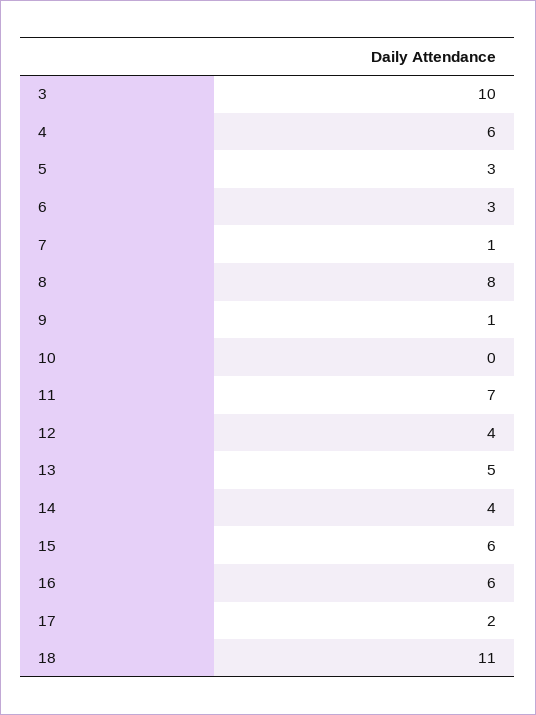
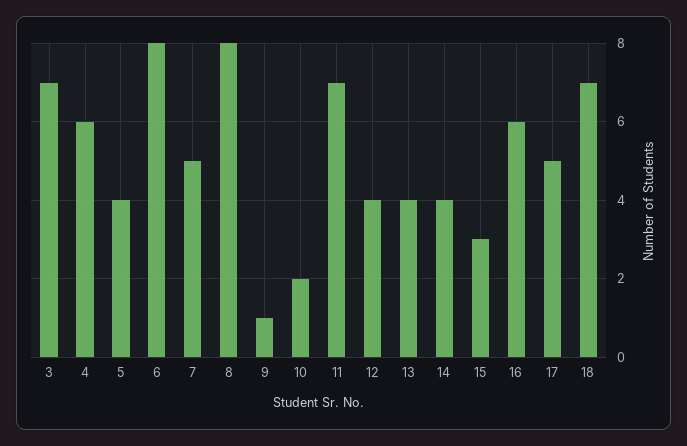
  {
-   "3": 10,
+   "3": 7,
    "4": 6,
-   "5": 3,
+   "5": 4,
-   "6": 3,
+   "6": 8,
-   "7": 1,
+   "7": 5,
    "8": 8,
    "9": 1,
-   "10": 0,
+   "10": 2,
    "11": 7,
    "12": 4,
-   "13": 5,
+   "13": 4,
    "14": 4,
-   "15": 6,
+   "15": 3,
    "16": 6,
-   "17": 2,
+   "17": 5,
-   "18": 11
+   "18": 7
  }

